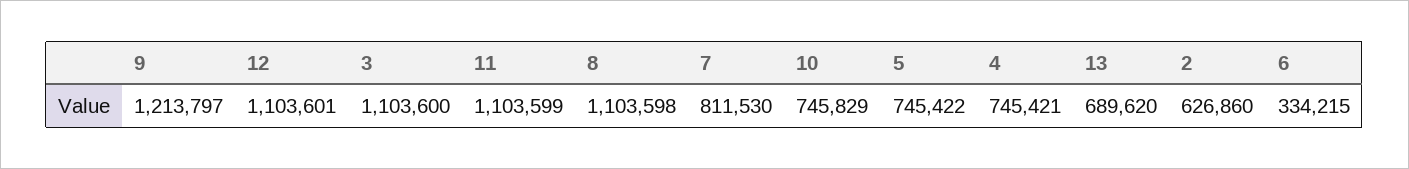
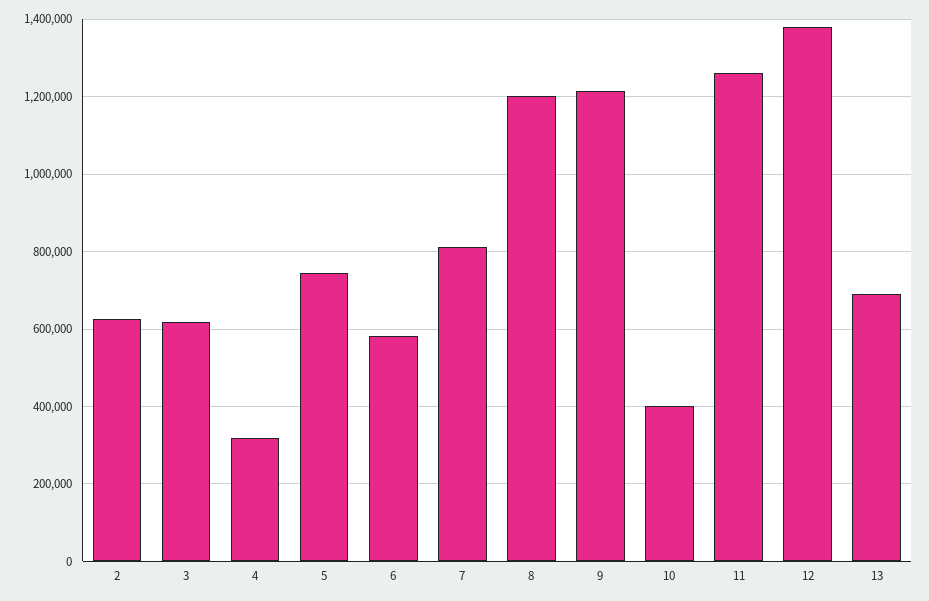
  {
    "9": 1213797,
-   "12": 1103601,
+   "12": 1380000,
-   "3": 1103600,
+   "3": 620000,
-   "11": 1103599,
+   "11": 1260000,
-   "8": 1103598,
+   "8": 1200000,
    "7": 811530,
-   "10": 745829,
+   "10": 400000,
    "5": 745422,
-   "4": 745421,
+   "4": 320000,
    "13": 689620,
    "2": 626860,
-   "6": 334215
+   "6": 580000
  }

